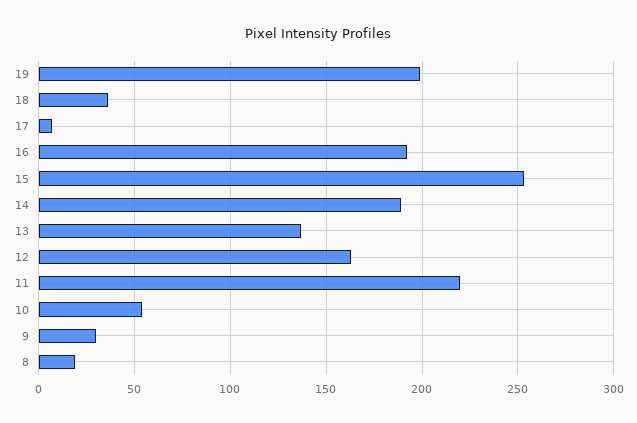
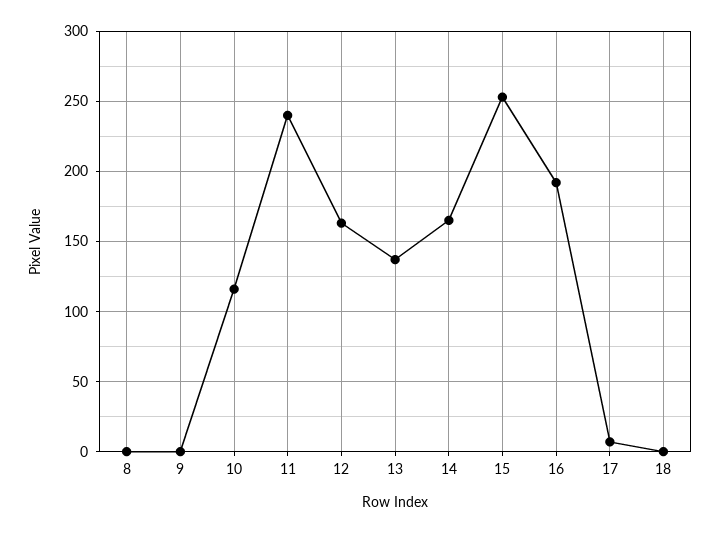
  {
-   "19": 200,
-   "18": 35,
+   "18": 0,
    "17": 5,
    "16": 190,
    "15": 255,
-   "14": 190,
+   "14": 165,
    "13": 135,
    "12": 165,
-   "11": 220,
+   "11": 240,
-   "10": 55,
+   "10": 115,
-   "9": 30,
+   "9": 0,
-   "8": 20
+   "8": 0
  }

